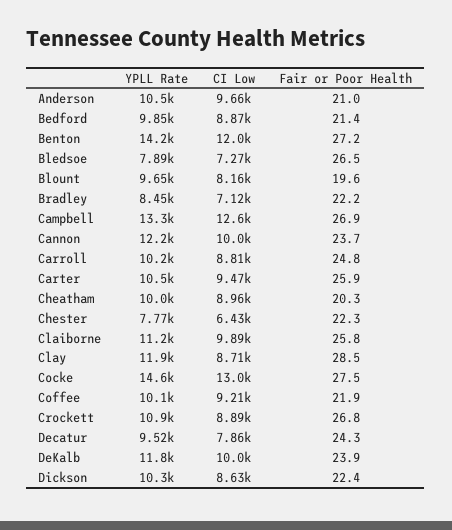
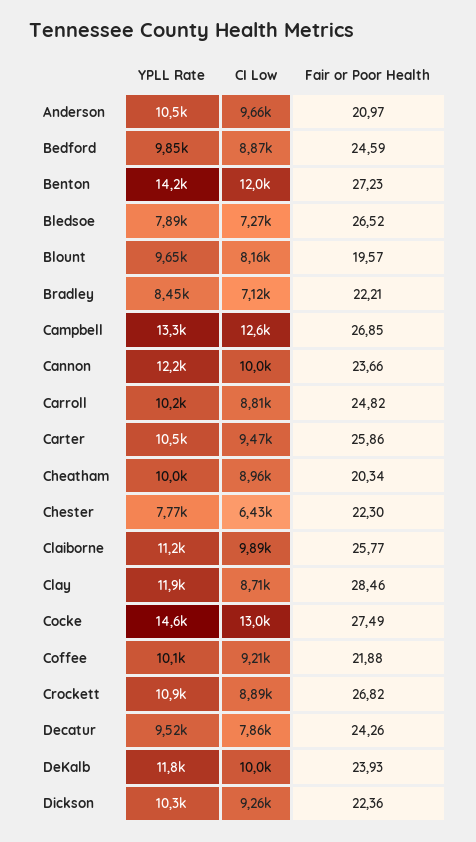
  {
    "YPLL Rate": {
      "Anderson": 10500,
      "Bedford": 9850,
      "Benton": 14200,
      "Bledsoe": 7890,
      "Blount": 9650,
      "Bradley": 8450,
      "Campbell": 13300,
      "Cannon": 12200,
      "Carroll": 10200,
      "Carter": 10500,
      "Cheatham": 10000,
      "Chester": 7770,
      "Claiborne": 11200,
      "Clay": 11900,
      "Cocke": 14600,
      "Coffee": 10100,
      "Crockett": 10900,
      "Decatur": 9520,
      "DeKalb": 11800,
      "Dickson": 10300
    },
    "CI Low": {
      "Anderson": 9660,
      "Bedford": 8870,
      "Benton": 12000,
      "Bledsoe": 7270,
      "Blount": 8160,
      "Bradley": 7120,
      "Campbell": 12600,
      "Cannon": 10000,
      "Carroll": 8810,
      "Carter": 9470,
      "Cheatham": 8960,
      "Chester": 6430,
      "Claiborne": 9890,
      "Clay": 8710,
      "Cocke": 13000,
      "Coffee": 9210,
      "Crockett": 8890,
      "Decatur": 7860,
      "DeKalb": 10000,
-     "Dickson": 8630
+     "Dickson": 9260
    },
    "Fair or Poor Health": {
      "Anderson": 20.97,
-     "Bedford": 21.4,
+     "Bedford": 24.59,
      "Benton": 27.23,
      "Bledsoe": 26.52,
      "Blount": 19.57,
      "Bradley": 22.21,
      "Campbell": 26.85,
      "Cannon": 23.66,
      "Carroll": 24.82,
      "Carter": 25.86,
      "Cheatham": 20.34,
      "Chester": 22.3,
      "Claiborne": 25.77,
      "Clay": 28.46,
      "Cocke": 27.49,
      "Coffee": 21.88,
      "Crockett": 26.82,
      "Decatur": 24.26,
      "DeKalb": 23.93,
      "Dickson": 22.36
    }
  }

